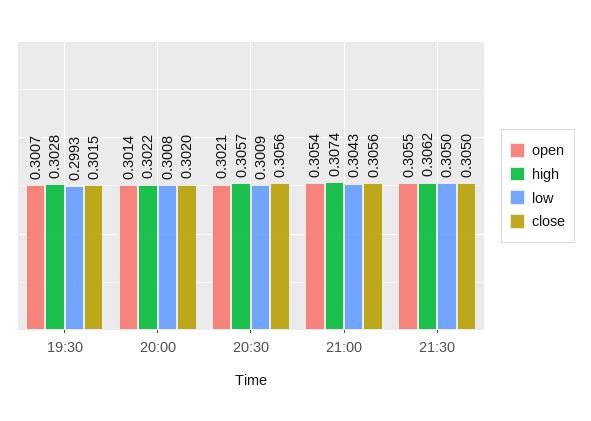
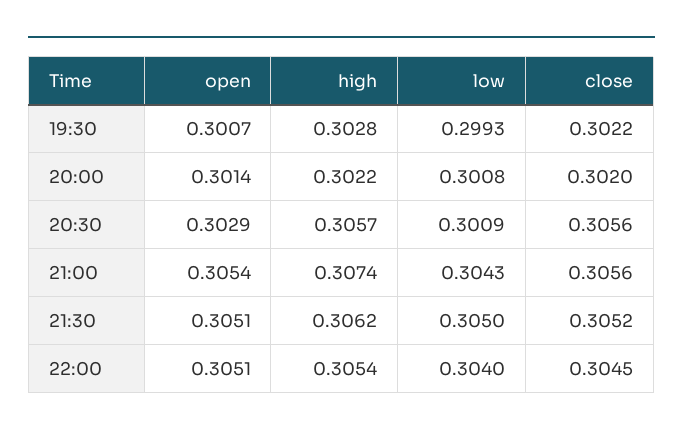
  {
    "open": {
      "19:30": 0.3007,
      "20:00": 0.3014,
-     "20:30": 0.3021,
+     "20:30": 0.3029,
      "21:00": 0.3054,
-     "21:30": 0.3055
+     "21:30": 0.3051,
+     "22:00": 0.3051
    },
    "high": {
      "19:30": 0.3028,
      "20:00": 0.3022,
      "20:30": 0.3057,
      "21:00": 0.3074,
-     "21:30": 0.3062
+     "21:30": 0.3062,
+     "22:00": 0.3054
    },
    "low": {
      "19:30": 0.2993,
      "20:00": 0.3008,
      "20:30": 0.3009,
      "21:00": 0.3043,
-     "21:30": 0.305
+     "21:30": 0.305,
+     "22:00": 0.304
    },
    "close": {
-     "19:30": 0.3015,
+     "19:30": 0.3022,
      "20:00": 0.302,
      "20:30": 0.3056,
      "21:00": 0.3056,
-     "21:30": 0.305
+     "21:30": 0.3052,
+     "22:00": 0.3045
    }
  }

